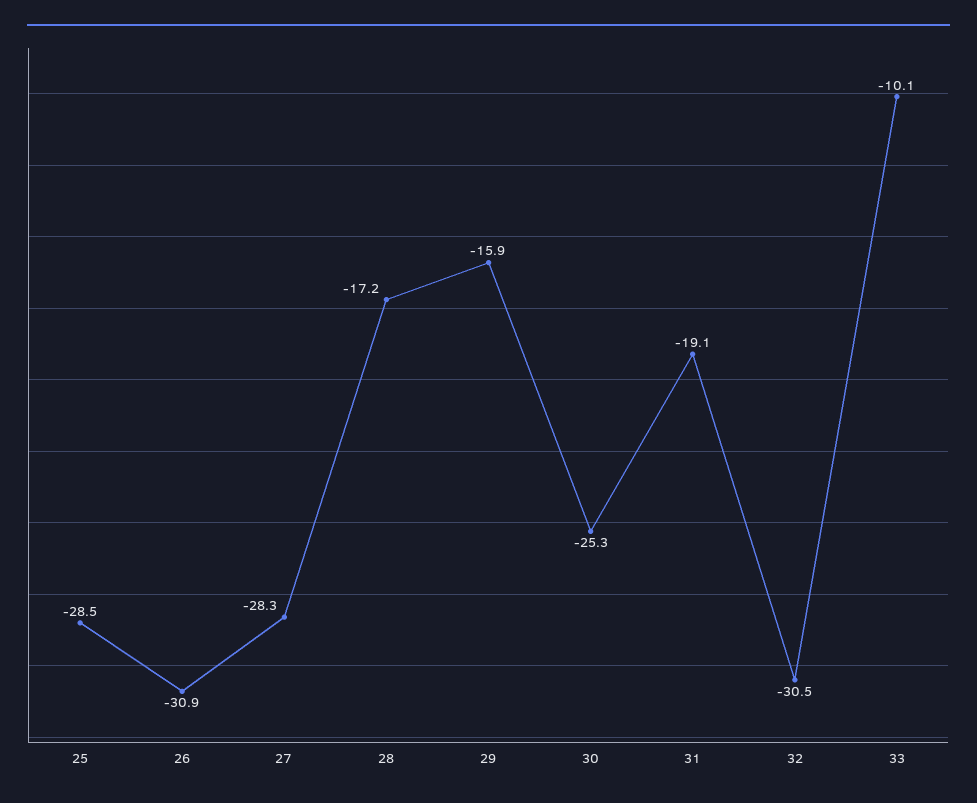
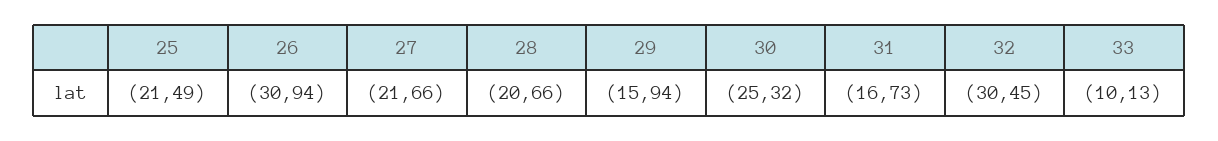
  {
-   "25": -28.5,
+   "25": -21.49,
    "26": -30.94,
-   "27": -28.3,
+   "27": -21.66,
-   "28": -17.2,
+   "28": -20.66,
    "29": -15.94,
    "30": -25.32,
-   "31": -19.1,
+   "31": -16.73,
    "32": -30.45,
    "33": -10.13
  }

